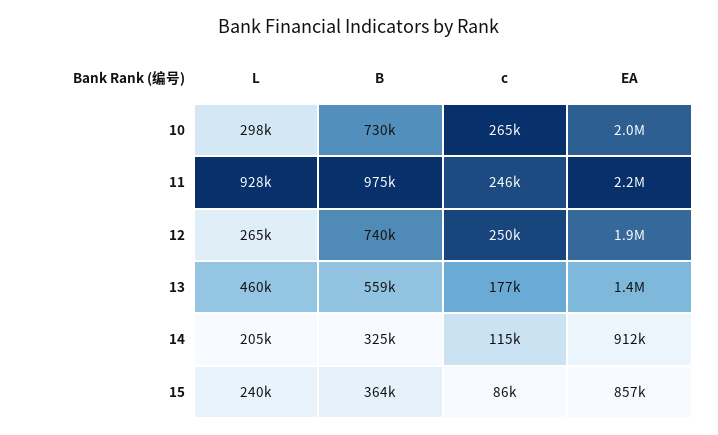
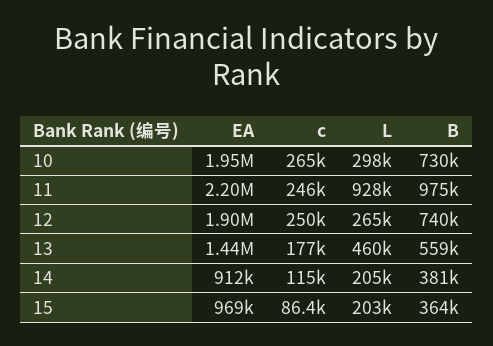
  {
    "L": {
      "10": 298000,
      "11": 928000,
      "12": 265000,
      "13": 460000,
      "14": 205000,
-     "15": 240000
+     "15": 203000
    },
    "B": {
      "10": 730000,
      "11": 975000,
      "12": 740000,
      "13": 559000,
-     "14": 325000,
+     "14": 381000,
      "15": 364000
    },
    "c": {
      "10": 265000,
      "11": 246000,
      "12": 250000,
      "13": 177000,
      "14": 115000,
      "15": 86400
    },
    "EA": {
      "10": 1950000,
      "11": 2200000,
      "12": 1900000,
      "13": 1440000,
      "14": 912000,
-     "15": 857000
+     "15": 969000
    }
  }

